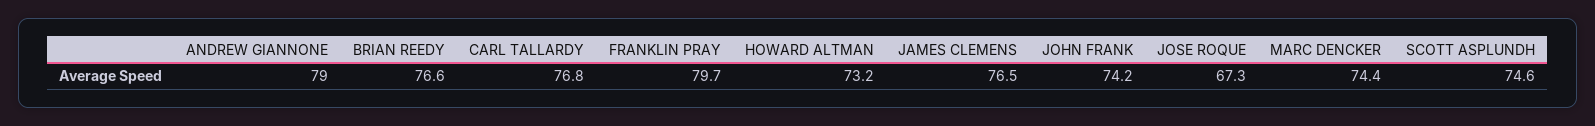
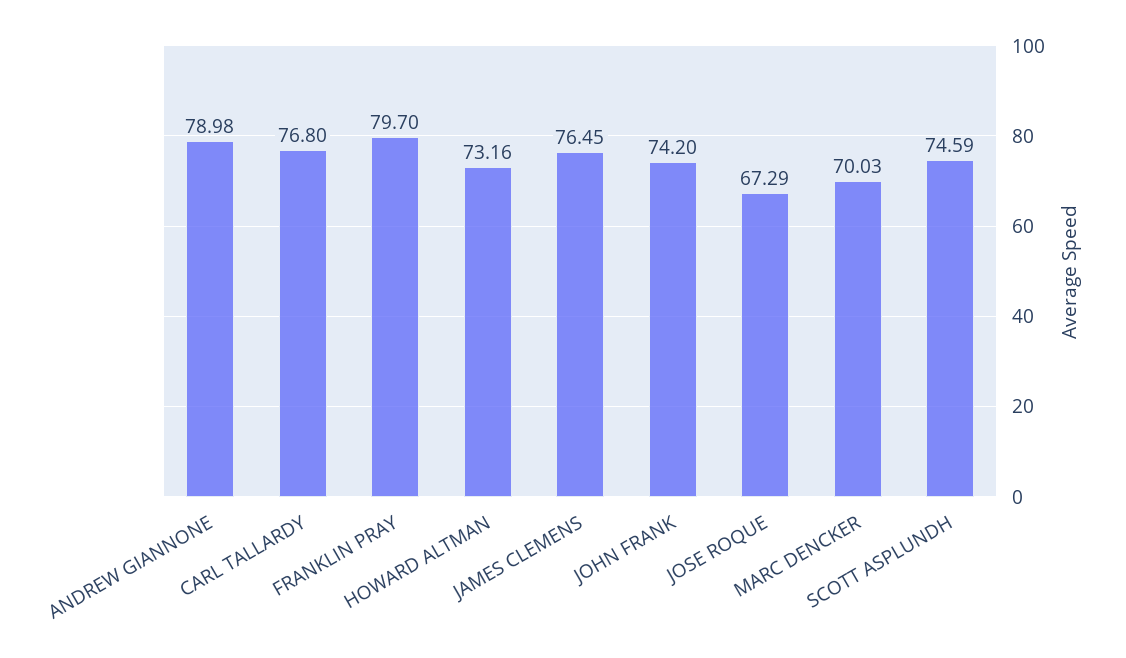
  {
    "ANDREW GIANNONE": 78.98,
-   "BRIAN REEDY": 76.6,
    "CARL TALLARDY": 76.8,
    "FRANKLIN PRAY": 79.7,
    "HOWARD ALTMAN": 73.16,
    "JAMES CLEMENS": 76.45,
    "JOHN FRANK": 74.2,
    "JOSE ROQUE": 67.29,
-   "MARC DENCKER": 74.4,
+   "MARC DENCKER": 70.03,
    "SCOTT ASPLUNDH": 74.59
  }

